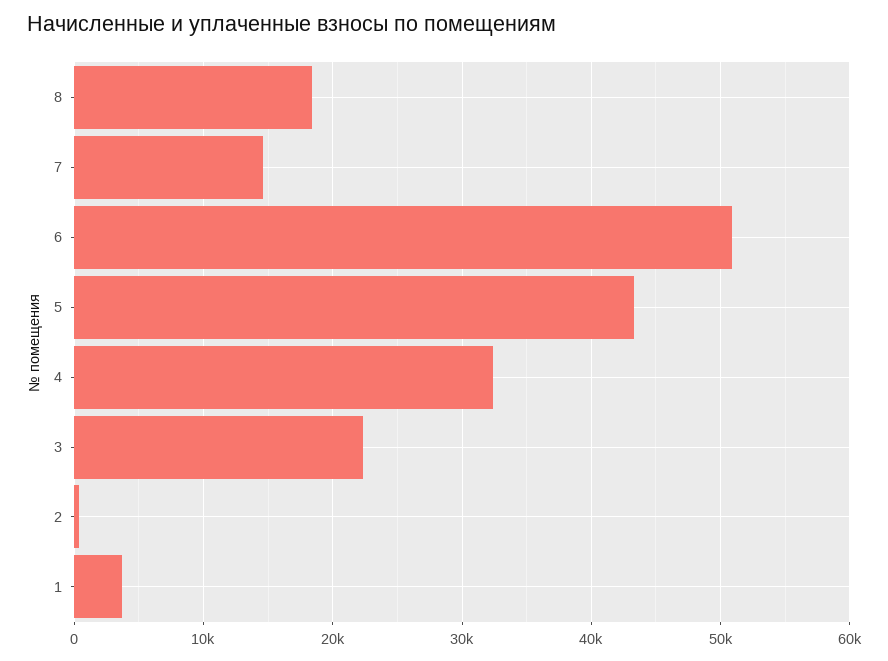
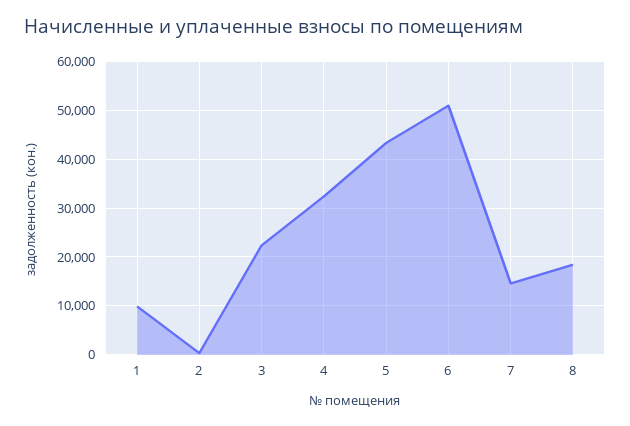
  {
    "8": 18000,
    "7": 15000,
    "6": 51000,
    "5": 43000,
    "4": 32000,
    "3": 22000,
    "2": 0,
-   "1": 4000
+   "1": 10000
  }

